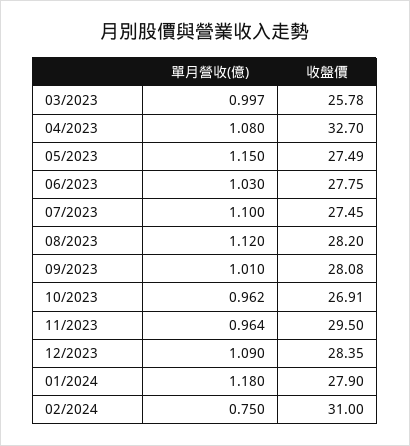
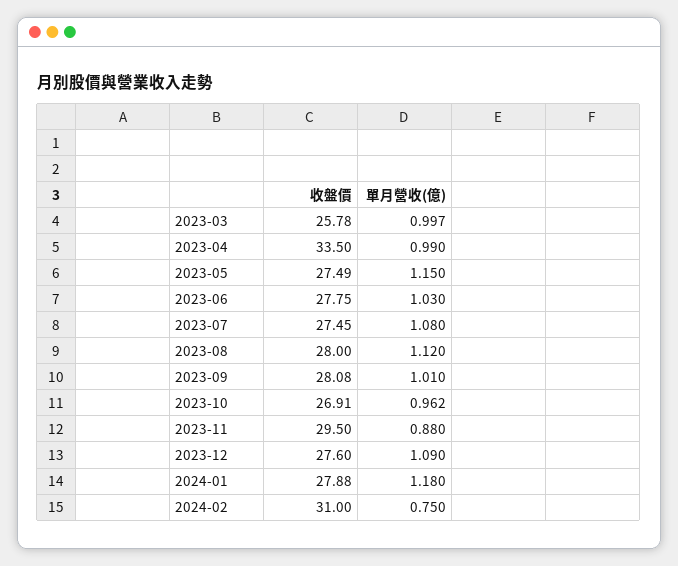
  {
    "單月營收(億)": {
      "03/2023": 0.997,
-     "04/2023": 1.08,
+     "04/2023": 0.99,
      "05/2023": 1.15,
      "06/2023": 1.03,
-     "07/2023": 1.1,
+     "07/2023": 1.08,
      "08/2023": 1.12,
      "09/2023": 1.01,
      "10/2023": 0.962,
-     "11/2023": 0.964,
+     "11/2023": 0.88,
      "12/2023": 1.09,
      "01/2024": 1.18,
      "02/2024": 0.75
    },
    "收盤價": {
      "03/2023": 25.78,
-     "04/2023": 32.7,
+     "04/2023": 33.5,
      "05/2023": 27.49,
      "06/2023": 27.75,
      "07/2023": 27.45,
-     "08/2023": 28.2,
+     "08/2023": 28,
      "09/2023": 28.08,
      "10/2023": 26.91,
      "11/2023": 29.5,
-     "12/2023": 28.35,
+     "12/2023": 27.6,
-     "01/2024": 27.9,
+     "01/2024": 27.88,
      "02/2024": 31
    }
  }

